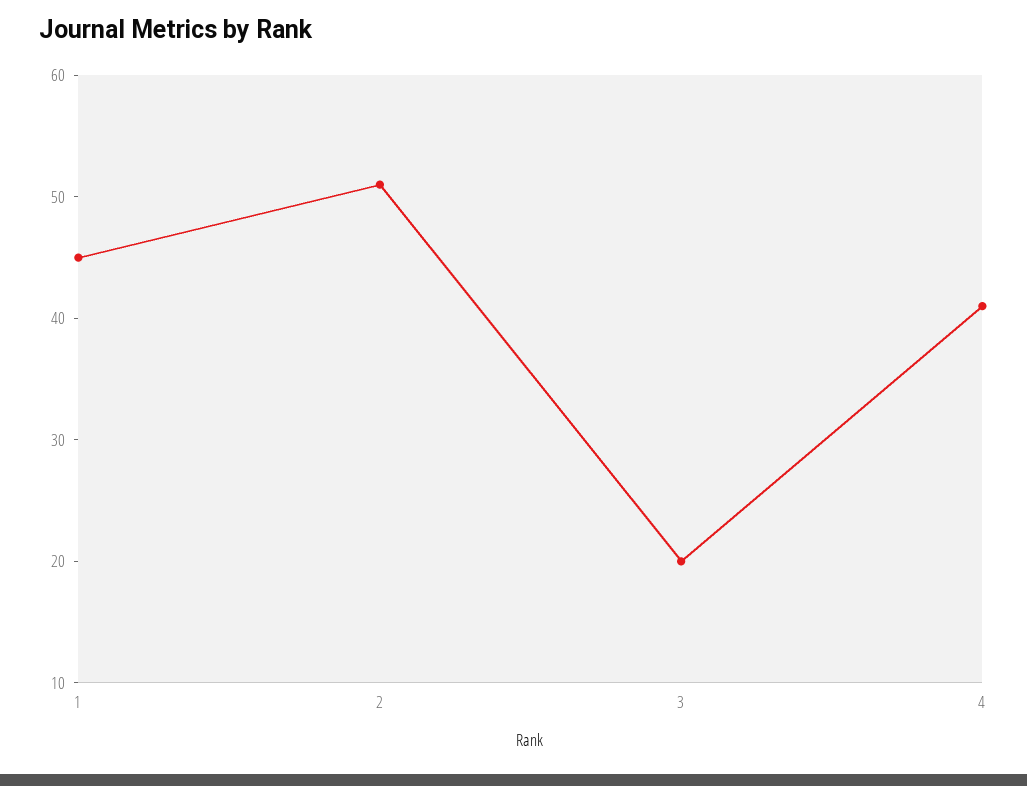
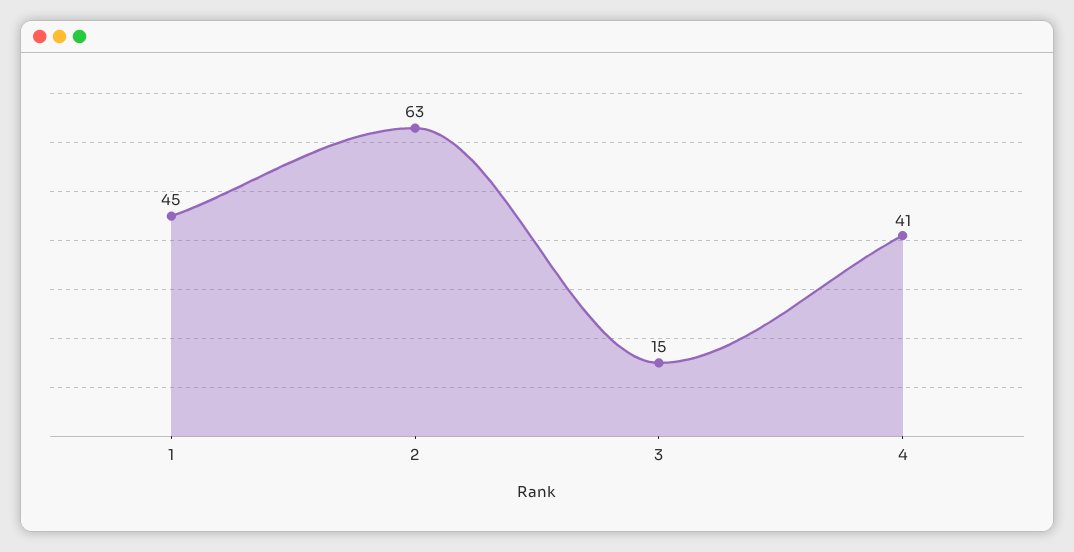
  {
    "1": 45,
-   "2": 51,
+   "2": 63,
-   "3": 20,
+   "3": 15,
    "4": 41
  }

